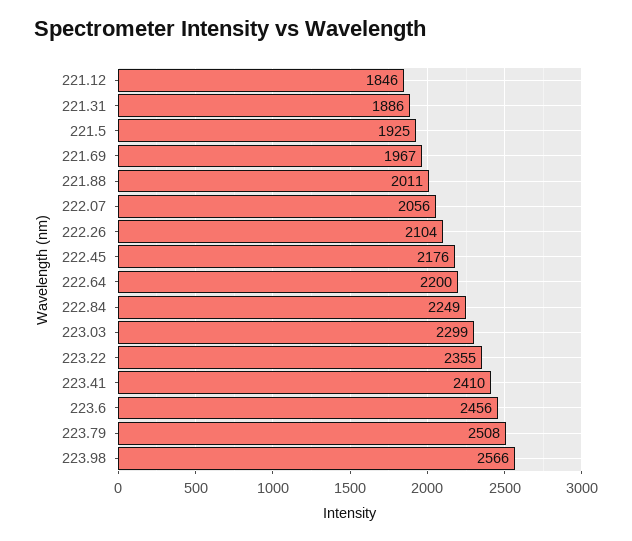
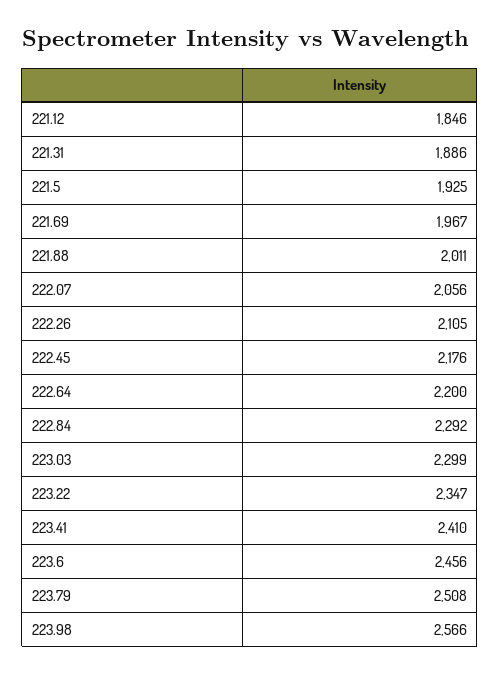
  {
    "221.12": 1846,
    "221.31": 1886,
    "221.5": 1925,
    "221.69": 1967,
    "221.88": 2011,
    "222.07": 2056,
-   "222.26": 2104,
+   "222.26": 2105,
    "222.45": 2176,
    "222.64": 2200,
-   "222.84": 2249,
+   "222.84": 2292,
    "223.03": 2299,
-   "223.22": 2355,
+   "223.22": 2347,
    "223.41": 2410,
    "223.6": 2456,
    "223.79": 2508,
    "223.98": 2566
  }

